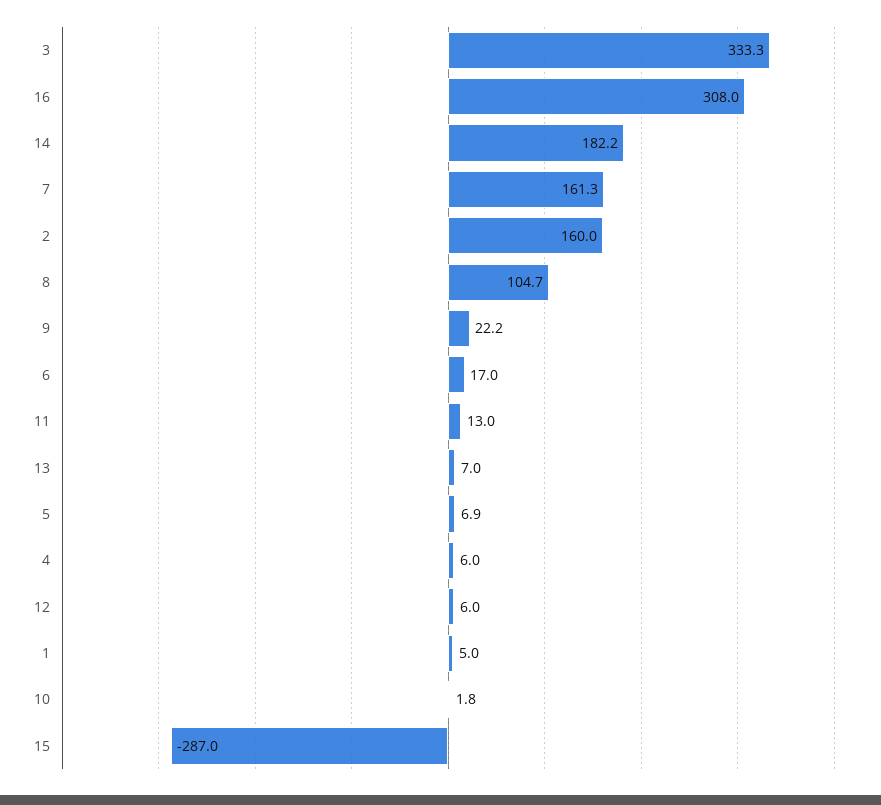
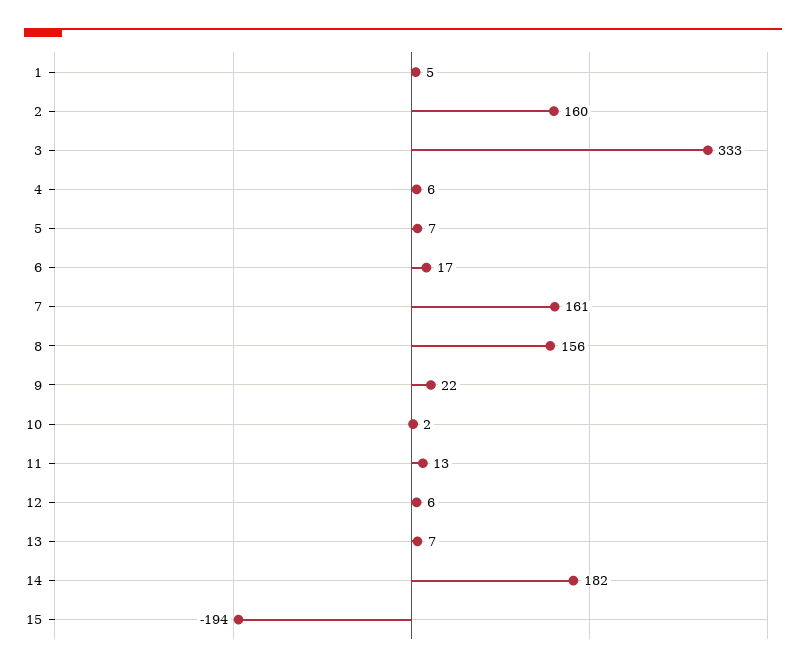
  {
    "3": 333.3,
-   "16": 308,
    "14": 182.2,
    "7": 161.3,
    "2": 160,
-   "8": 104.7,
+   "8": 156,
    "9": 22.2,
    "6": 17,
    "11": 13,
    "13": 7,
    "5": 6.9,
    "4": 6,
    "12": 6,
    "1": 5,
    "10": 1.8,
-   "15": -287
+   "15": -194
  }

